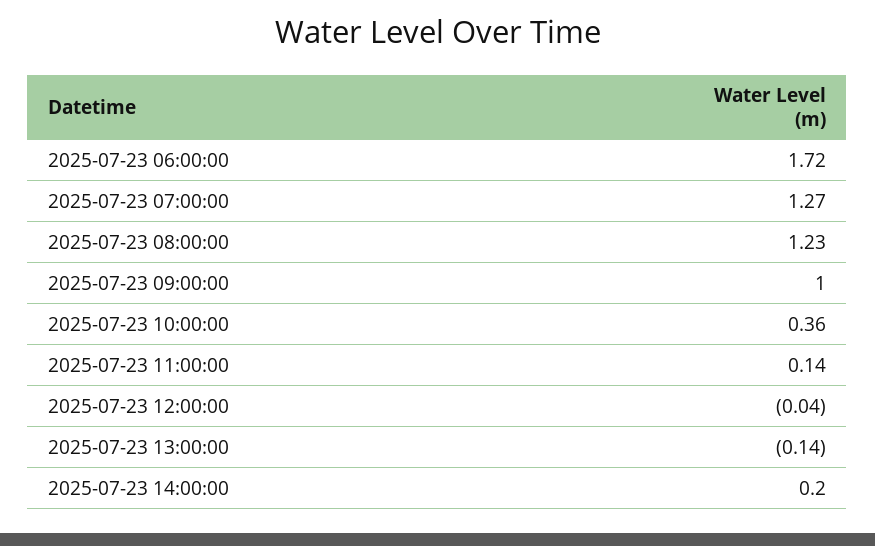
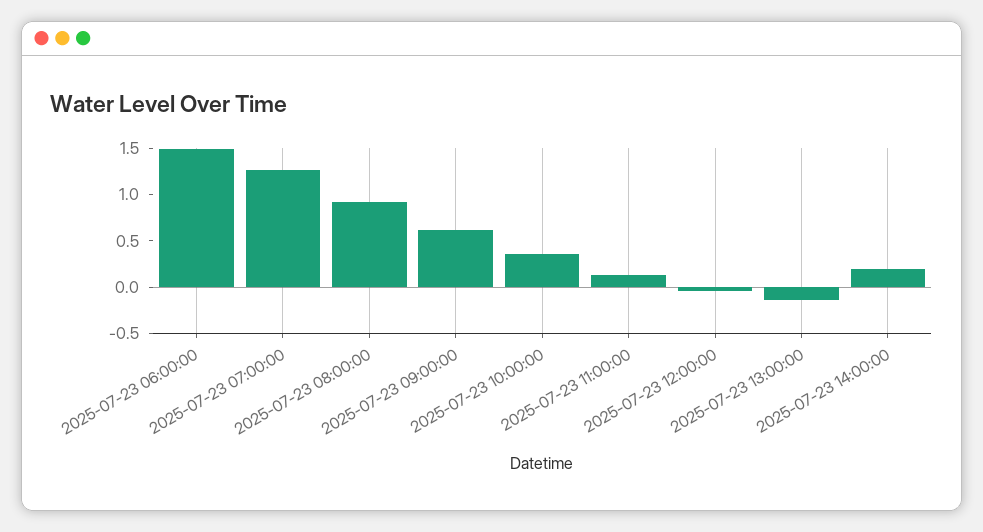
  {
-   "2025-07-23 06:00:00": 1.72,
+   "2025-07-23 06:00:00": 1.5,
    "2025-07-23 07:00:00": 1.27,
-   "2025-07-23 08:00:00": 1.23,
+   "2025-07-23 08:00:00": 0.9,
-   "2025-07-23 09:00:00": 1,
+   "2025-07-23 09:00:00": 0.6,
    "2025-07-23 10:00:00": 0.36,
    "2025-07-23 11:00:00": 0.14,
    "2025-07-23 12:00:00": -0.04,
    "2025-07-23 13:00:00": -0.14,
    "2025-07-23 14:00:00": 0.2
  }

